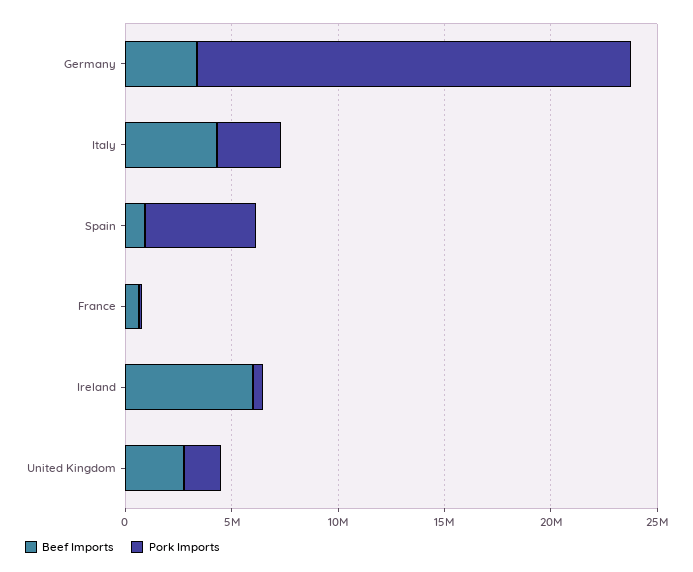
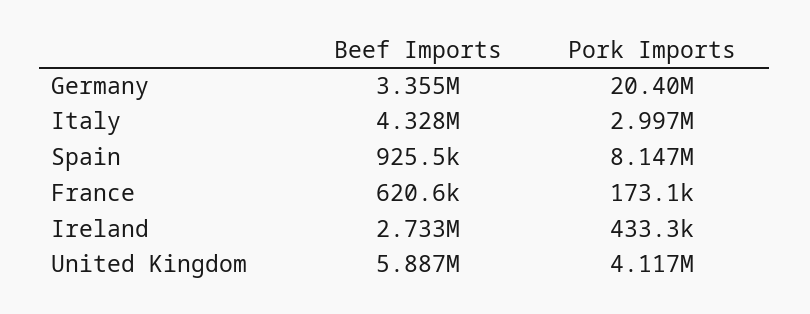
  {
    "Beef Imports": {
      "Germany": 3355000,
      "Italy": 4328000,
      "Spain": 925500,
      "France": 620600,
-     "Ireland": 6000000,
+     "Ireland": 2733000,
-     "United Kingdom": 3000000
+     "United Kingdom": 5887000
    },
    "Pork Imports": {
      "Germany": 20400000,
      "Italy": 2997000,
-     "Spain": 5000000,
+     "Spain": 8147000,
      "France": 173100,
      "Ireland": 433300,
-     "United Kingdom": 2000000
+     "United Kingdom": 4117000
    }
  }

